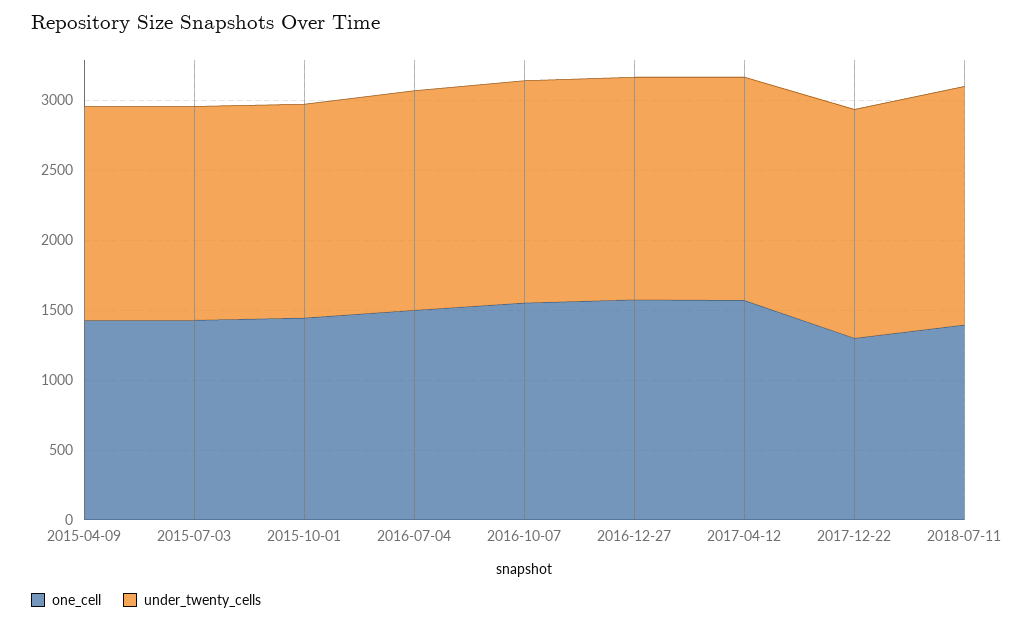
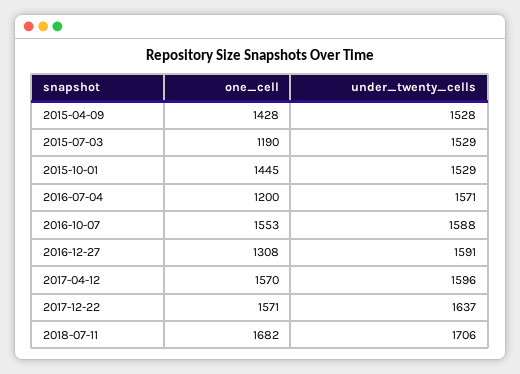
  {
    "one_cell": {
      "2015-04-09": 1428,
-     "2015-07-03": 1400,
+     "2015-07-03": 1190,
      "2015-10-01": 1445,
-     "2016-07-04": 1500,
+     "2016-07-04": 1200,
      "2016-10-07": 1553,
-     "2016-12-27": 1600,
+     "2016-12-27": 1308,
      "2017-04-12": 1570,
-     "2017-12-22": 1300,
+     "2017-12-22": 1571,
-     "2018-07-11": 1400
+     "2018-07-11": 1682
    },
    "under_twenty_cells": {
      "2015-04-09": 1528,
      "2015-07-03": 1529,
      "2015-10-01": 1529,
      "2016-07-04": 1571,
      "2016-10-07": 1588,
      "2016-12-27": 1591,
      "2017-04-12": 1596,
      "2017-12-22": 1637,
      "2018-07-11": 1706
    }
  }

